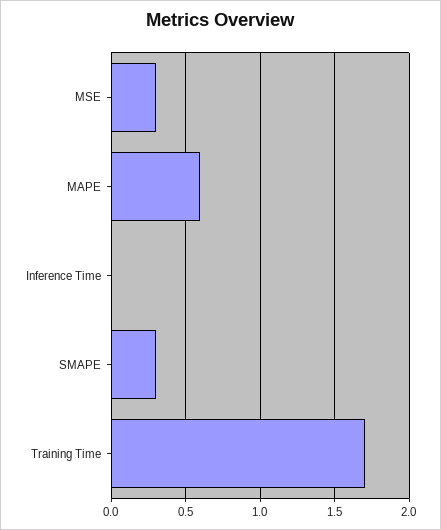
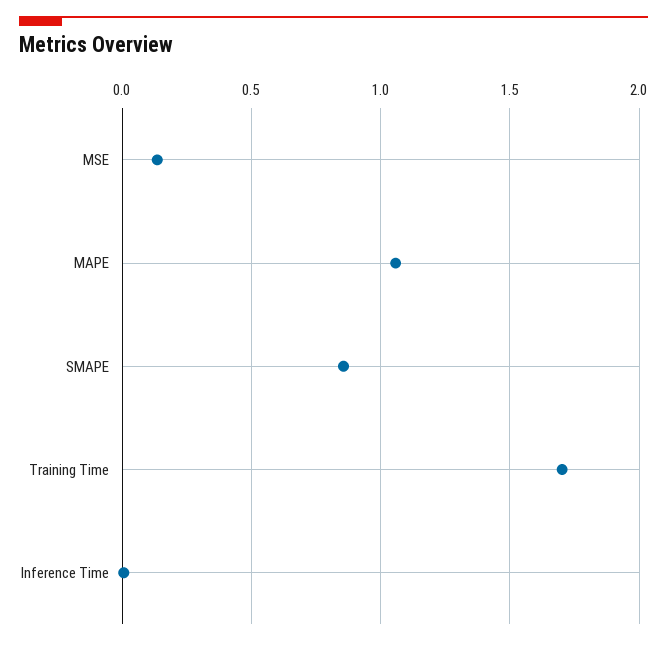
  {
-   "MSE": 0.3,
+   "MSE": 0.15,
-   "MAPE": 0.6,
+   "MAPE": 1.05,
    "Inference Time": 0,
-   "SMAPE": 0.3,
+   "SMAPE": 0.85,
    "Training Time": 1.7
  }

